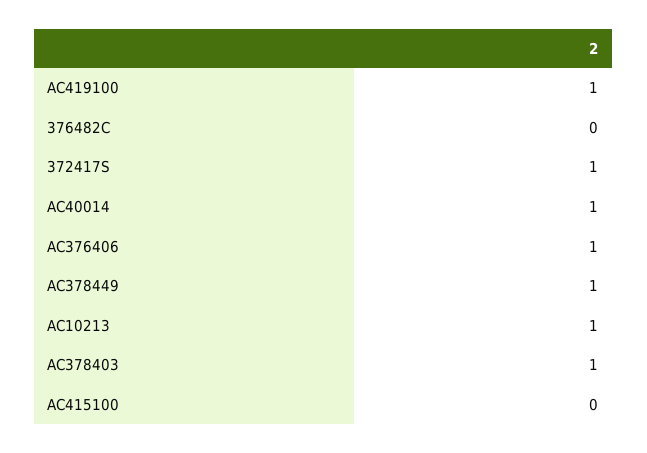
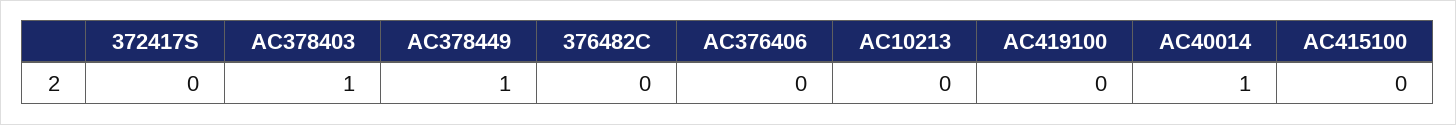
  {
-   "AC419100": 1,
+   "AC419100": 0,
    "376482C": 0,
-   "372417S": 1,
+   "372417S": 0,
    "AC40014": 1,
-   "AC376406": 1,
+   "AC376406": 0,
    "AC378449": 1,
-   "AC10213": 1,
+   "AC10213": 0,
    "AC378403": 1,
    "AC415100": 0
  }

